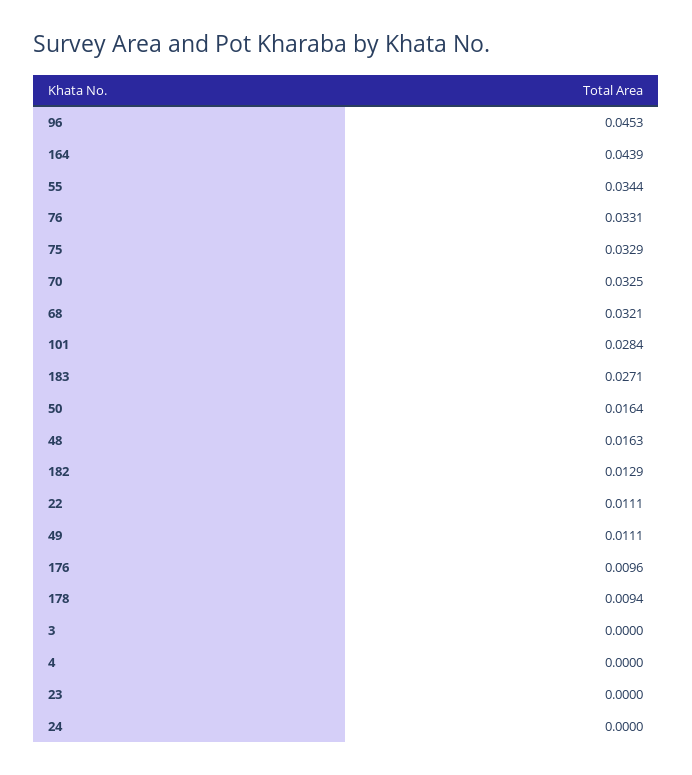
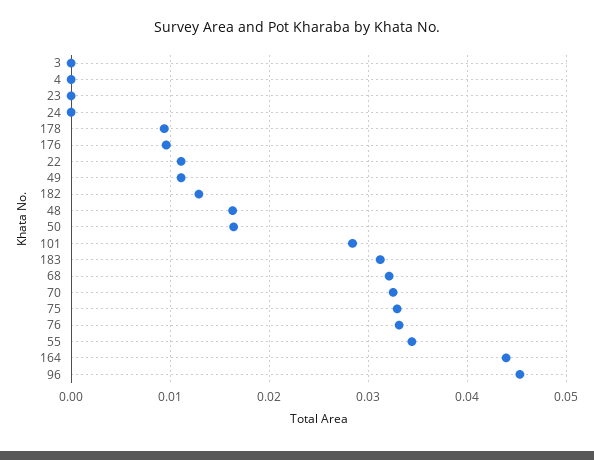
  {
    "96": 0.0453,
    "164": 0.0439,
    "55": 0.0344,
    "76": 0.0331,
    "75": 0.0329,
    "70": 0.0325,
    "68": 0.0321,
    "101": 0.0284,
-   "183": 0.0271,
+   "183": 0.031,
    "50": 0.0164,
    "48": 0.0163,
    "182": 0.0129,
    "22": 0.0111,
    "49": 0.0111,
    "176": 0.0096,
    "178": 0.0094,
    "3": 0,
    "4": 0,
    "23": 0,
    "24": 0
  }

